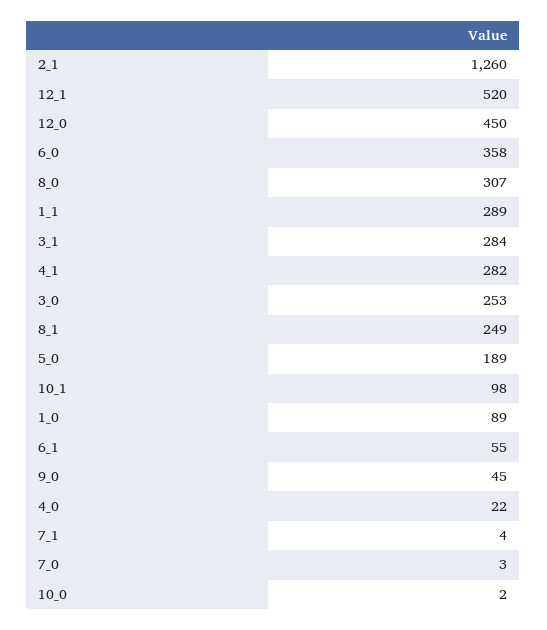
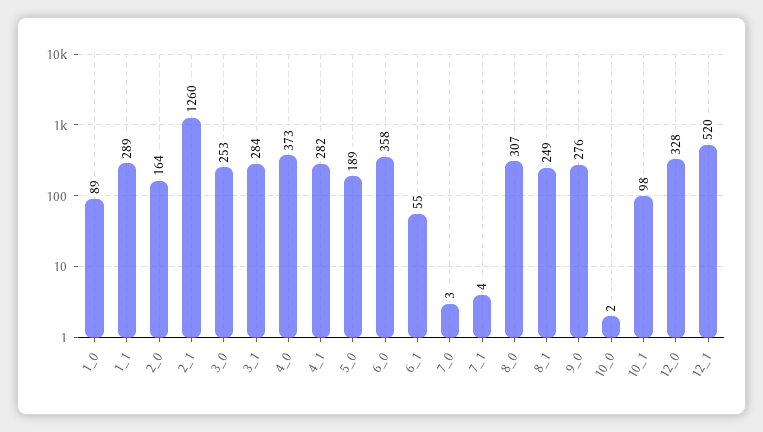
  {
    "2_1": 1260,
    "12_1": 520,
-   "12_0": 450,
+   "12_0": 328,
    "6_0": 358,
    "8_0": 307,
    "1_1": 289,
    "3_1": 284,
    "4_1": 282,
    "3_0": 253,
    "8_1": 249,
    "5_0": 189,
    "10_1": 98,
    "1_0": 89,
    "6_1": 55,
-   "9_0": 45,
+   "9_0": 276,
-   "4_0": 22,
+   "4_0": 373,
    "7_1": 4,
    "7_0": 3,
-   "10_0": 2
+   "10_0": 2,
+   "2_0": 164
  }

